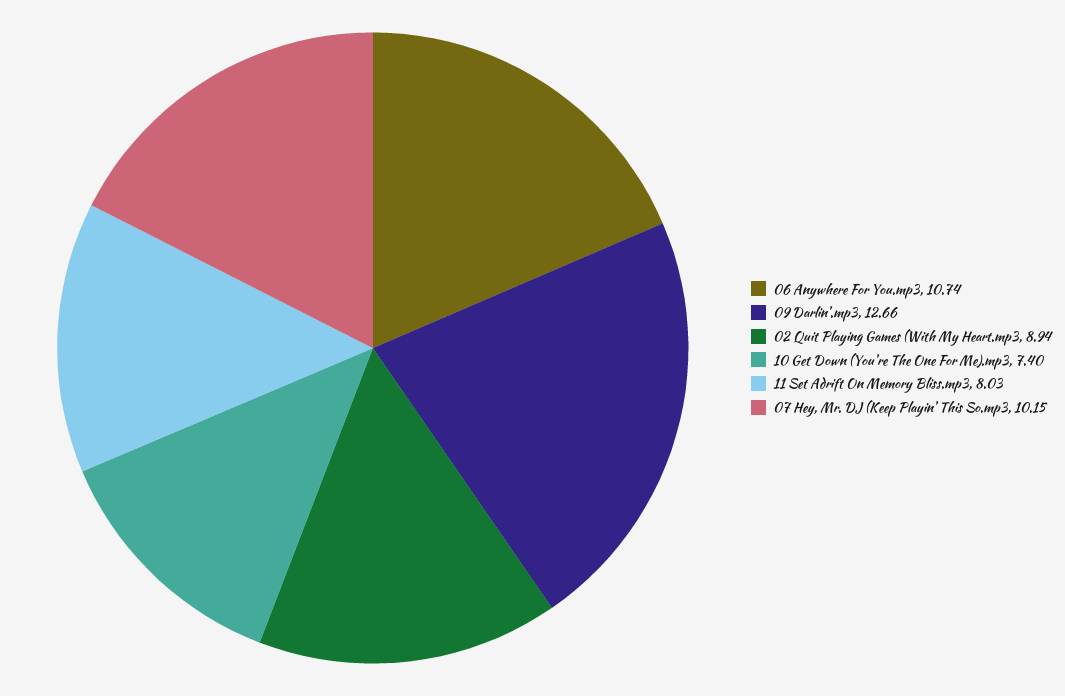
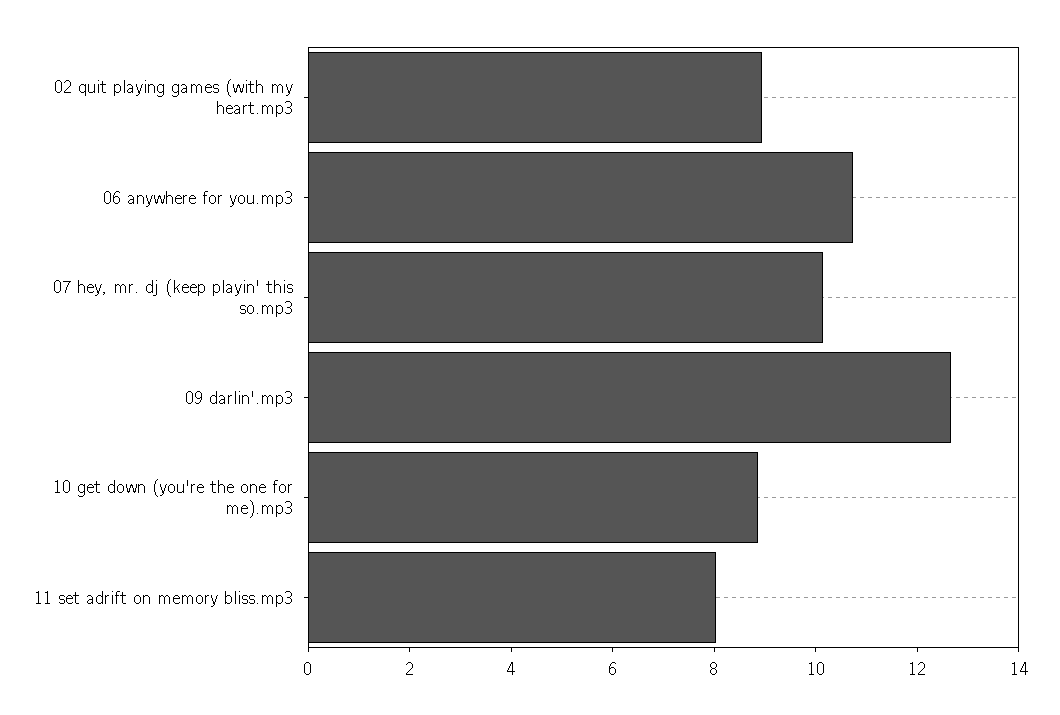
  {
    "06 Anywhere For You.mp3": 10.74,
    "09 Darlin'.mp3": 12.66,
    "02 Quit Playing Games (With My Heart.mp3": 8.94,
-   "10 Get Down (You're The One For Me).mp3": 7.4,
+   "10 Get Down (You're The One For Me).mp3": 9,
    "11 Set Adrift On Memory Bliss.mp3": 8.03,
    "07 Hey, Mr. DJ (Keep Playin' This So.mp3": 10.15
  }

